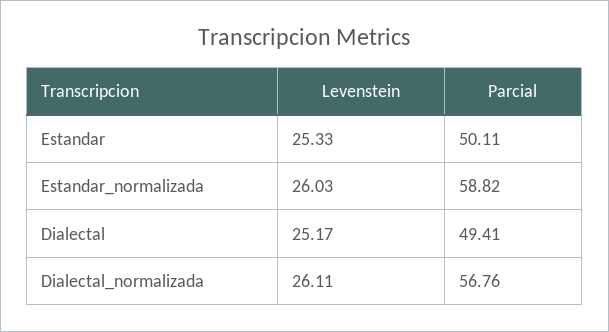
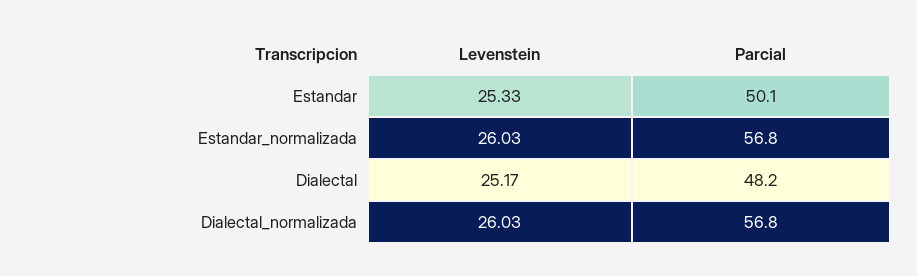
  {
    "Levenstein": {
      "Estandar": 25.33,
      "Estandar_normalizada": 26.03,
      "Dialectal": 25.17,
-     "Dialectal_normalizada": 26.11
+     "Dialectal_normalizada": 26.03
    },
    "Parcial": {
      "Estandar": 50.11,
-     "Estandar_normalizada": 58.82,
+     "Estandar_normalizada": 56.8,
-     "Dialectal": 49.41,
+     "Dialectal": 48.2,
      "Dialectal_normalizada": 56.76
    }
  }

